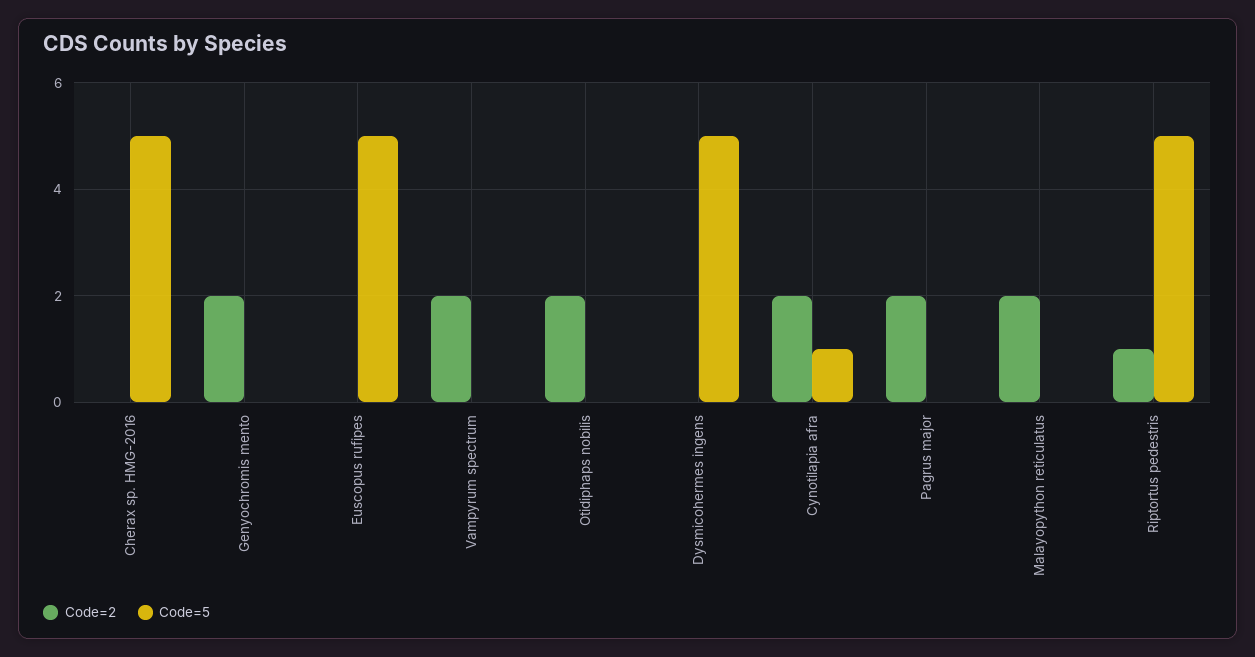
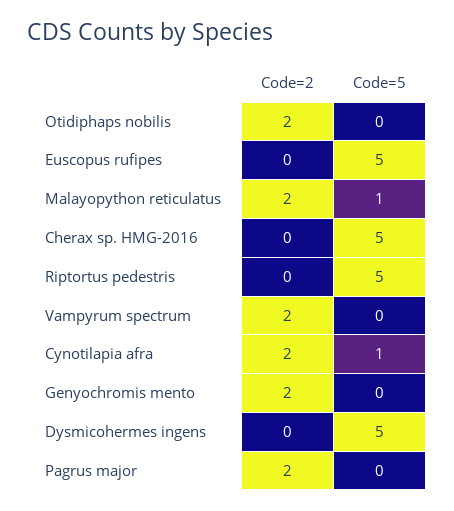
  {
    "Code=2": {
      "Cherax sp. HMG-2016": 0,
      "Genyochromis mento": 2,
      "Euscopus rufipes": 0,
      "Vampyrum spectrum": 2,
      "Otidiphaps nobilis": 2,
      "Dysmicohermes ingens": 0,
      "Cynotilapia afra": 2,
      "Pagrus major": 2,
      "Malayopython reticulatus": 2,
-     "Riptortus pedestris": 1
+     "Riptortus pedestris": 0
    },
    "Code=5": {
      "Cherax sp. HMG-2016": 5,
      "Genyochromis mento": 0,
      "Euscopus rufipes": 5,
      "Vampyrum spectrum": 0,
      "Otidiphaps nobilis": 0,
      "Dysmicohermes ingens": 5,
      "Cynotilapia afra": 1,
      "Pagrus major": 0,
-     "Malayopython reticulatus": 0,
+     "Malayopython reticulatus": 1,
      "Riptortus pedestris": 5
    }
  }

